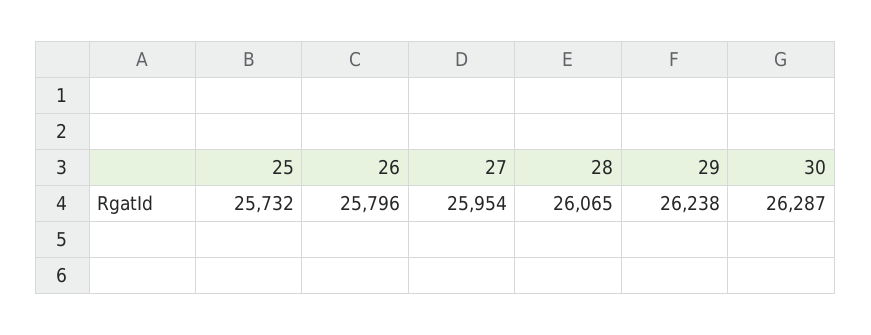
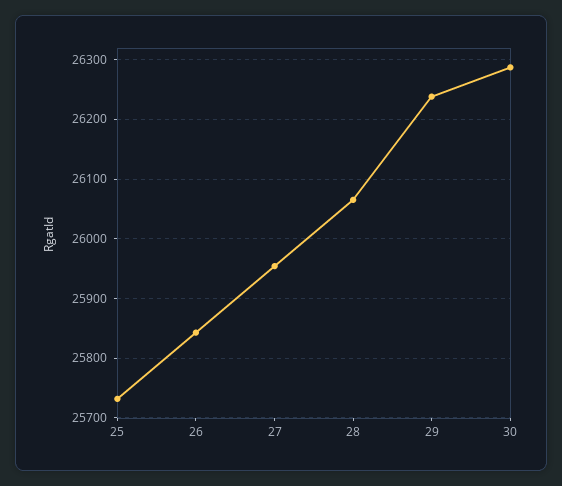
  {
    "25": 25732,
-   "26": 25796,
+   "26": 25840,
    "27": 25954,
    "28": 26065,
    "29": 26238,
    "30": 26287
  }

